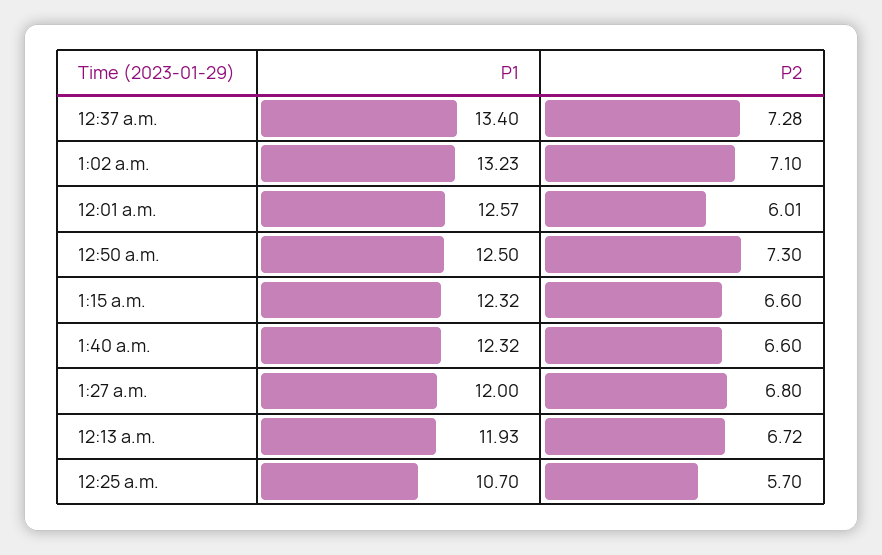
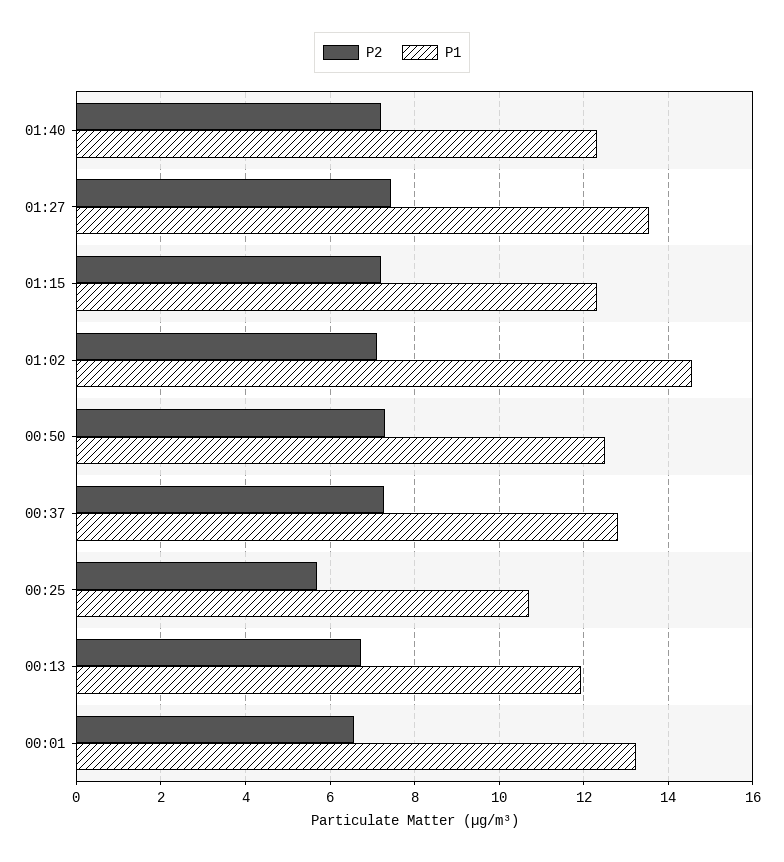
  {
    "P1": {
-     "12:37 a.m.": 13.4,
+     "12:37 a.m.": 12.8,
-     "1:02 a.m.": 13.23,
+     "1:02 a.m.": 14.6,
-     "12:01 a.m.": 12.57,
+     "12:01 a.m.": 13.2,
      "12:50 a.m.": 12.5,
      "1:15 a.m.": 12.32,
      "1:40 a.m.": 12.32,
-     "1:27 a.m.": 12,
+     "1:27 a.m.": 13.6,
      "12:13 a.m.": 11.93,
      "12:25 a.m.": 10.7
    },
    "P2": {
      "12:37 a.m.": 7.28,
      "1:02 a.m.": 7.1,
-     "12:01 a.m.": 6.01,
+     "12:01 a.m.": 6.6,
      "12:50 a.m.": 7.3,
-     "1:15 a.m.": 6.6,
+     "1:15 a.m.": 7.2,
-     "1:40 a.m.": 6.6,
+     "1:40 a.m.": 7.2,
-     "1:27 a.m.": 6.8,
+     "1:27 a.m.": 7.4,
      "12:13 a.m.": 6.72,
      "12:25 a.m.": 5.7
    }
  }

